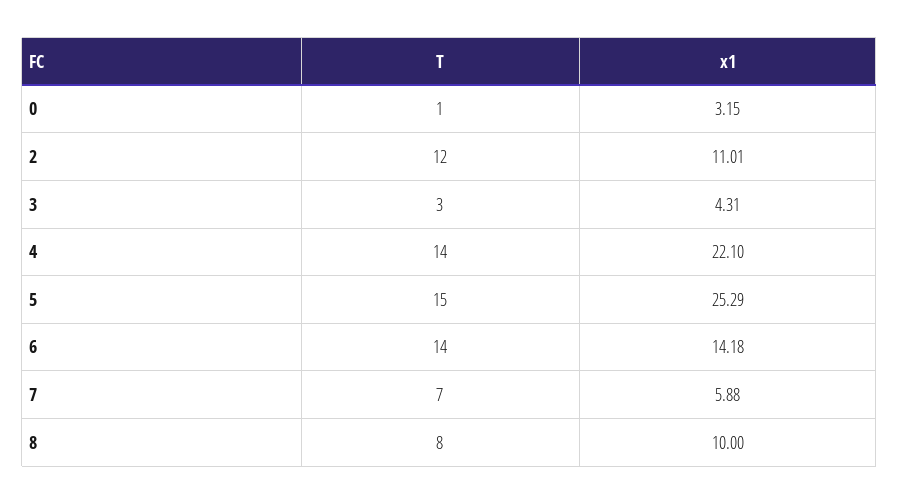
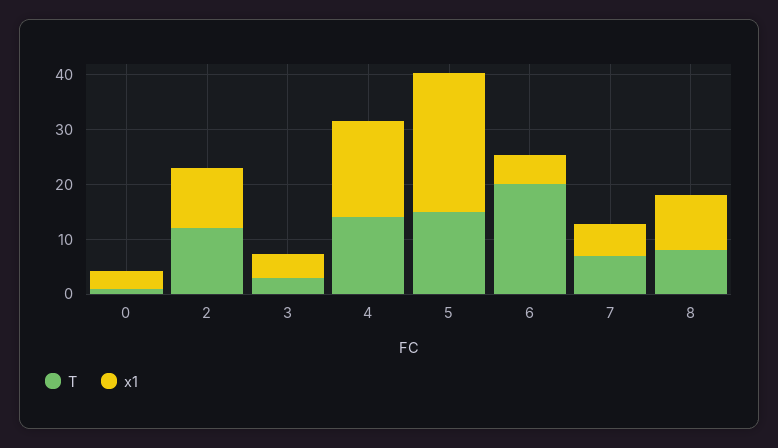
  {
    "T": {
      "0": 1,
      "2": 12,
      "3": 3,
      "4": 14,
      "5": 15,
-     "6": 14,
+     "6": 20,
      "7": 7,
      "8": 8
    },
    "x1": {
      "0": 3.15,
      "2": 11.01,
      "3": 4.31,
-     "4": 22.1,
+     "4": 18,
      "5": 25.29,
-     "6": 14.18,
+     "6": 6,
      "7": 5.88,
      "8": 10
    }
  }

